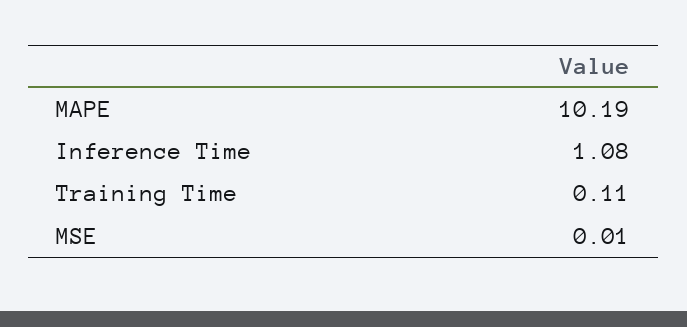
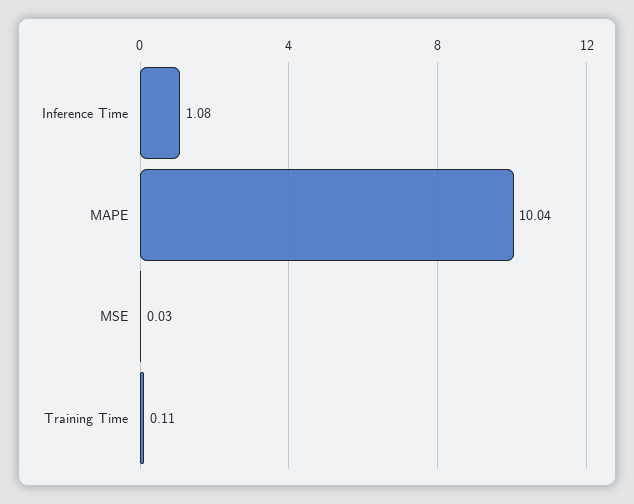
  {
-   "MAPE": 10.19,
+   "MAPE": 10.04,
    "Inference Time": 1.08,
    "Training Time": 0.11,
-   "MSE": 0.01
+   "MSE": 0.03
  }

